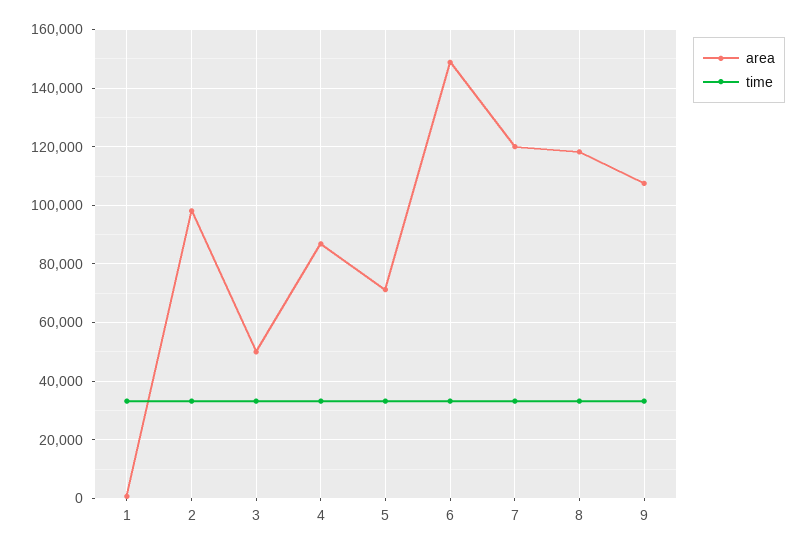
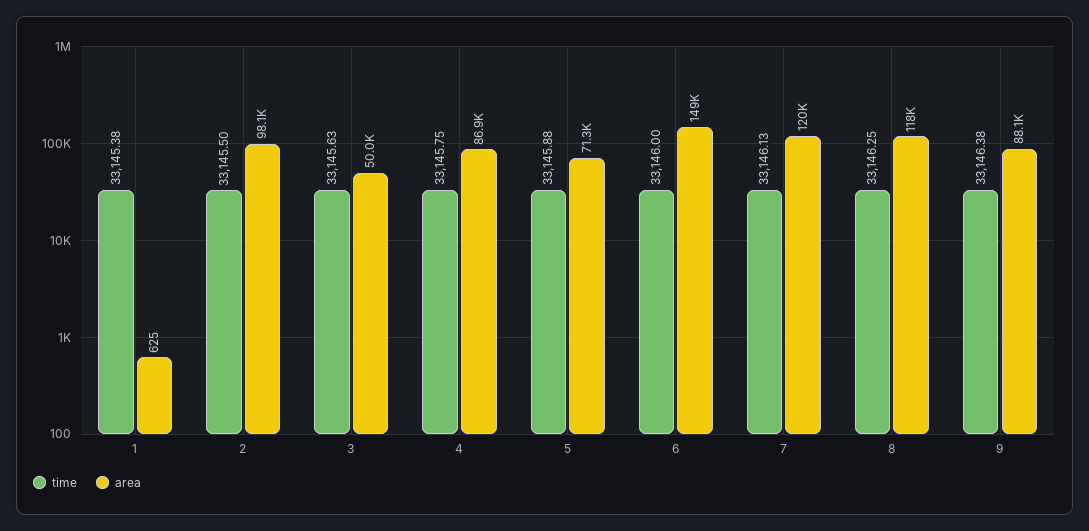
  {
    "area": {
      "1": 625,
      "2": 98100,
      "3": 50000,
      "4": 86900,
      "5": 71300,
      "6": 149000,
      "7": 120000,
      "8": 118000,
-     "9": 107500
+     "9": 88100
    },
    "time": {
      "1": 33145.38,
      "2": 33145.5,
      "3": 33145.63,
      "4": 33145.75,
      "5": 33145.88,
      "6": 33146,
      "7": 33146.13,
      "8": 33146.25,
      "9": 33146.38
    }
  }

